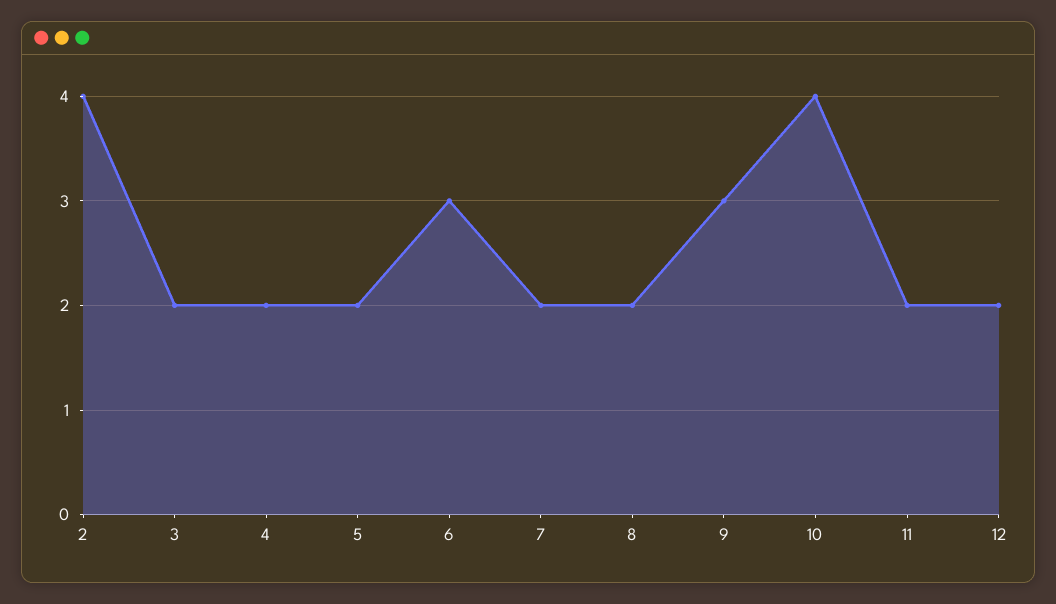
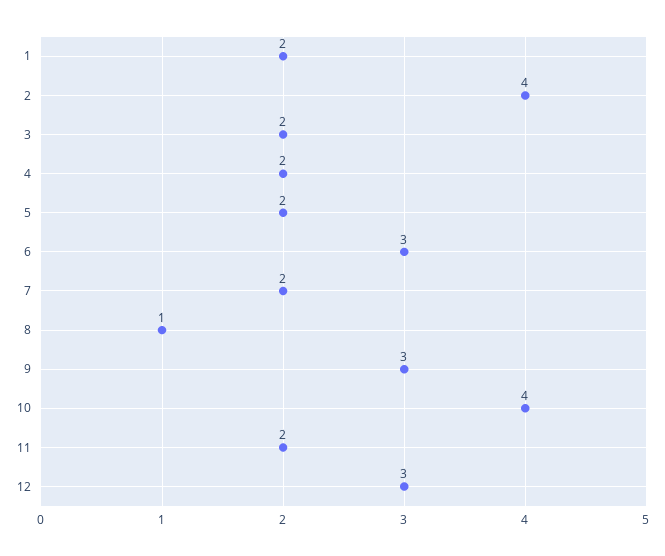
  {
    "2": 4,
    "3": 2,
    "4": 2,
    "5": 2,
    "6": 3,
    "7": 2,
-   "8": 2,
+   "8": 1,
    "9": 3,
    "10": 4,
    "11": 2,
-   "12": 2
+   "12": 3,
+   "1": 2
  }

